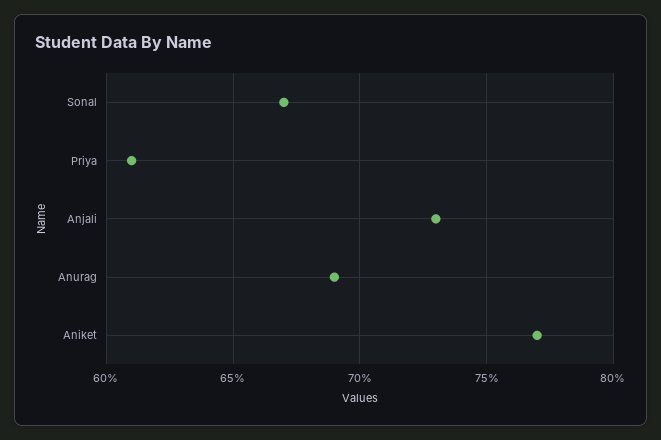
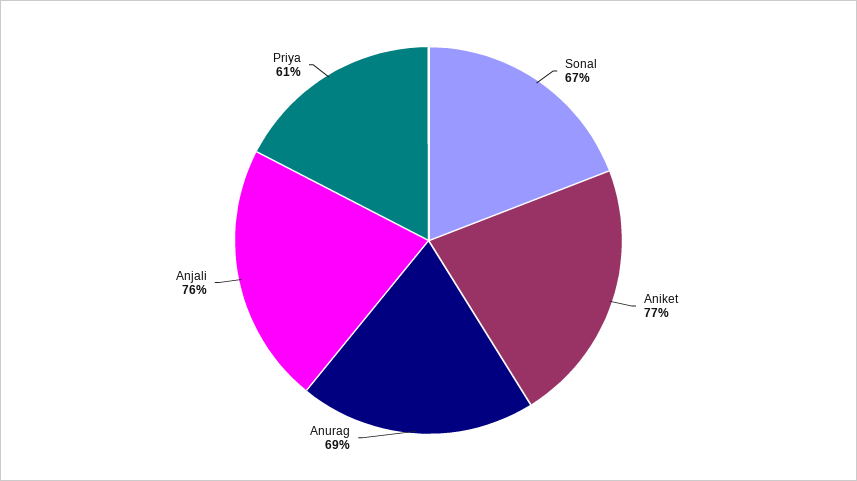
  {
    "Sonal": 67,
    "Priya": 61,
-   "Anjali": 73,
+   "Anjali": 76,
    "Anurag": 69,
    "Aniket": 77
  }

